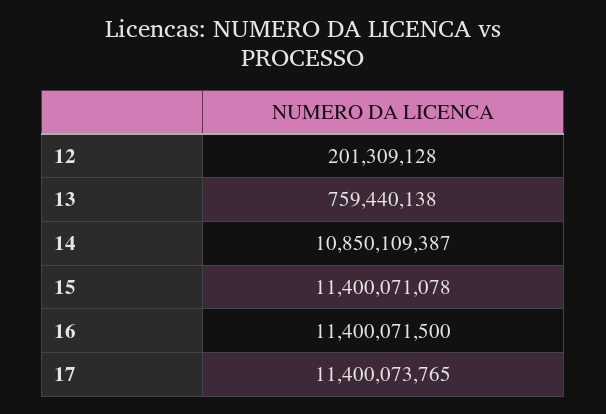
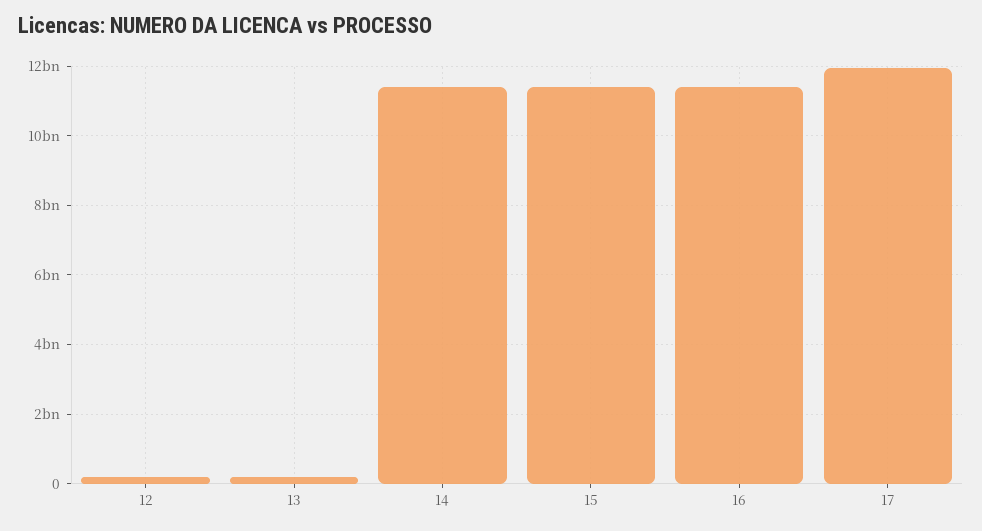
  {
    "12": 201309128,
-   "13": 759440138,
+   "13": 200000000,
-   "14": 10850109387,
+   "14": 11400000000,
    "15": 11400071078,
    "16": 11400071500,
-   "17": 11400073765
+   "17": 12000000000
  }

